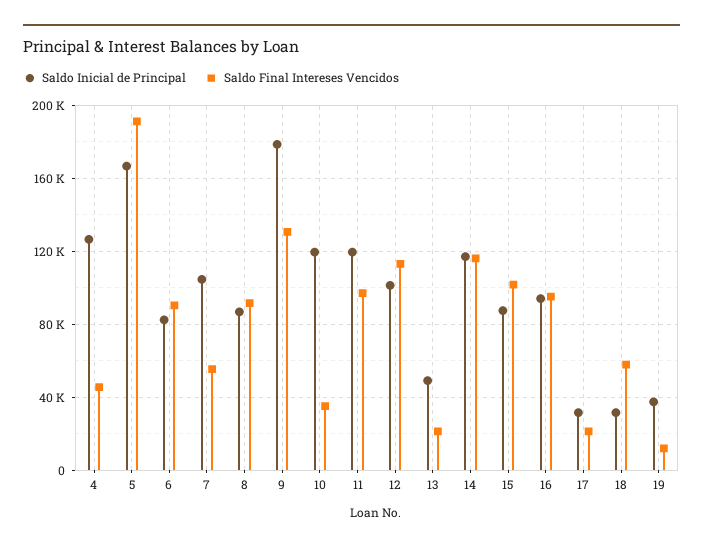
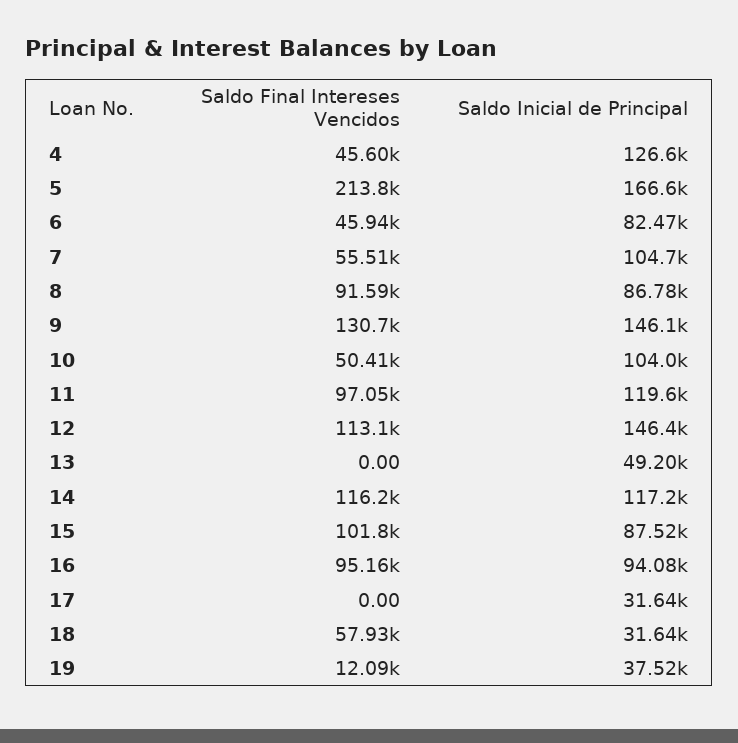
  {
    "Saldo Inicial de Principal": {
      "4": 126600,
      "5": 166600,
      "6": 82470,
      "7": 104700,
      "8": 86780,
-     "9": 180000,
+     "9": 146100,
-     "10": 120000,
+     "10": 104000,
      "11": 119600,
-     "12": 100000,
+     "12": 146400,
      "13": 49200,
      "14": 117200,
      "15": 87520,
      "16": 94080,
      "17": 31640,
      "18": 31640,
      "19": 37520
    },
    "Saldo Final Intereses Vencidos": {
      "4": 45600,
-     "5": 190000,
+     "5": 213800,
-     "6": 90000,
+     "6": 45940,
      "7": 55510,
      "8": 91590,
      "9": 130700,
-     "10": 35000,
+     "10": 50410,
      "11": 97050,
      "12": 113100,
-     "13": 20000,
+     "13": 0,
      "14": 116200,
      "15": 101800,
      "16": 95160,
-     "17": 20000,
+     "17": 0,
      "18": 57930,
      "19": 12090
    }
  }

